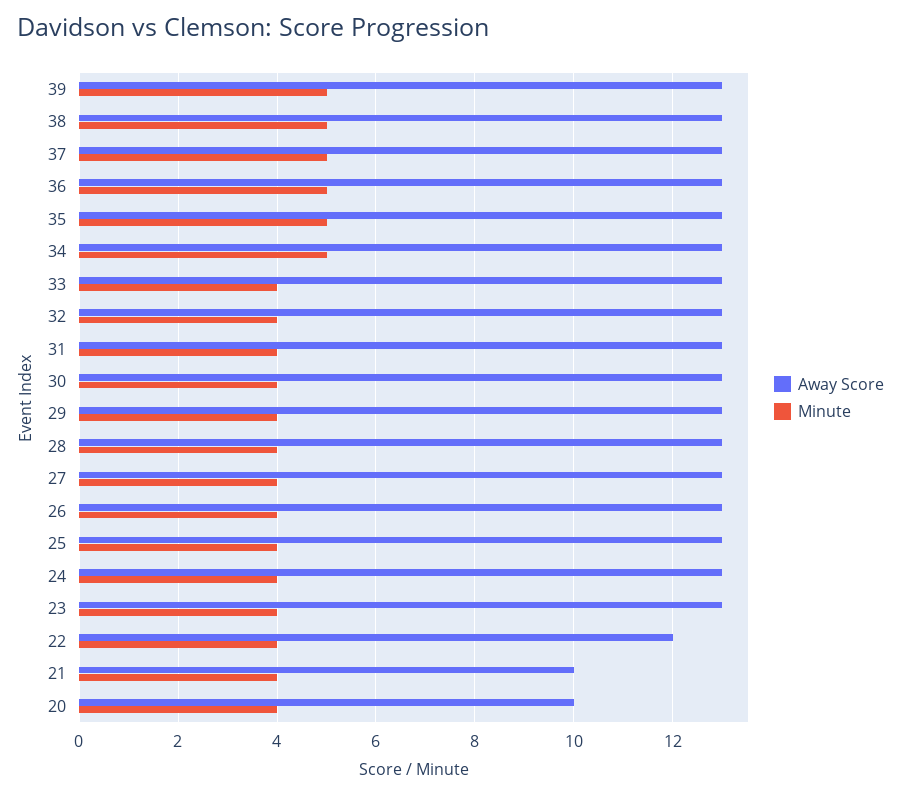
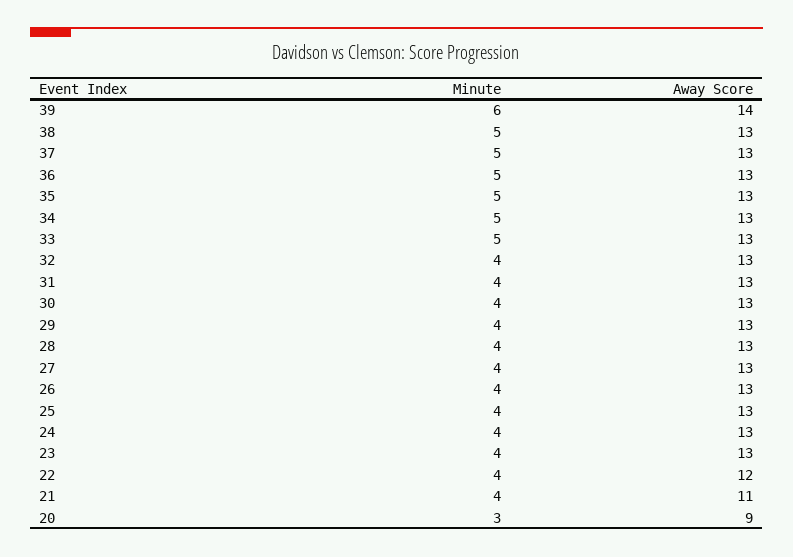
  {
    "Away Score": {
-     "39": 13,
+     "39": 14,
      "38": 13,
      "37": 13,
      "36": 13,
      "35": 13,
      "34": 13,
      "33": 13,
      "32": 13,
      "31": 13,
      "30": 13,
      "29": 13,
      "28": 13,
      "27": 13,
      "26": 13,
      "25": 13,
      "24": 13,
      "23": 13,
      "22": 12,
-     "21": 10,
+     "21": 11,
-     "20": 10
+     "20": 9
    },
    "Minute": {
-     "39": 5,
+     "39": 6,
      "38": 5,
      "37": 5,
      "36": 5,
      "35": 5,
      "34": 5,
-     "33": 4,
+     "33": 5,
      "32": 4,
      "31": 4,
      "30": 4,
      "29": 4,
      "28": 4,
      "27": 4,
      "26": 4,
      "25": 4,
      "24": 4,
      "23": 4,
      "22": 4,
      "21": 4,
-     "20": 4
+     "20": 3
    }
  }

